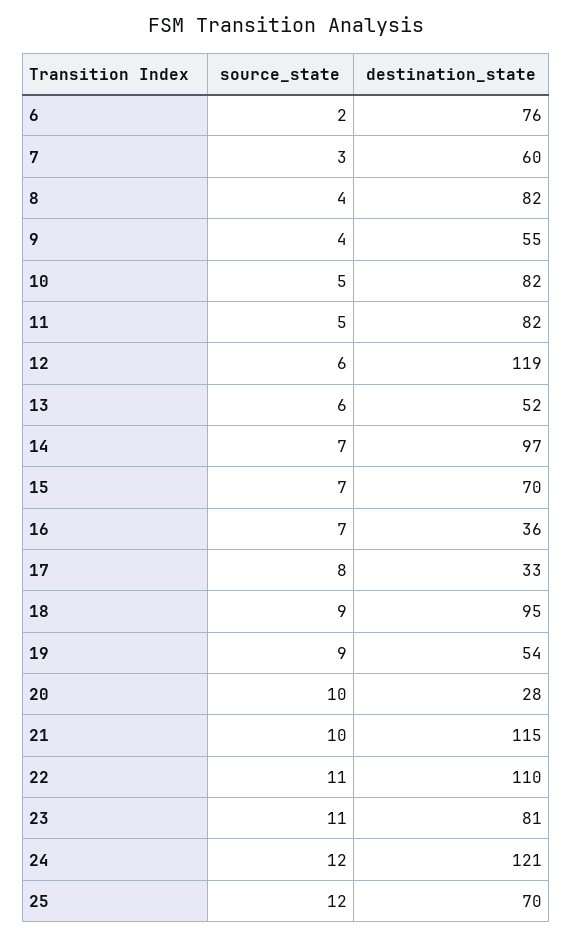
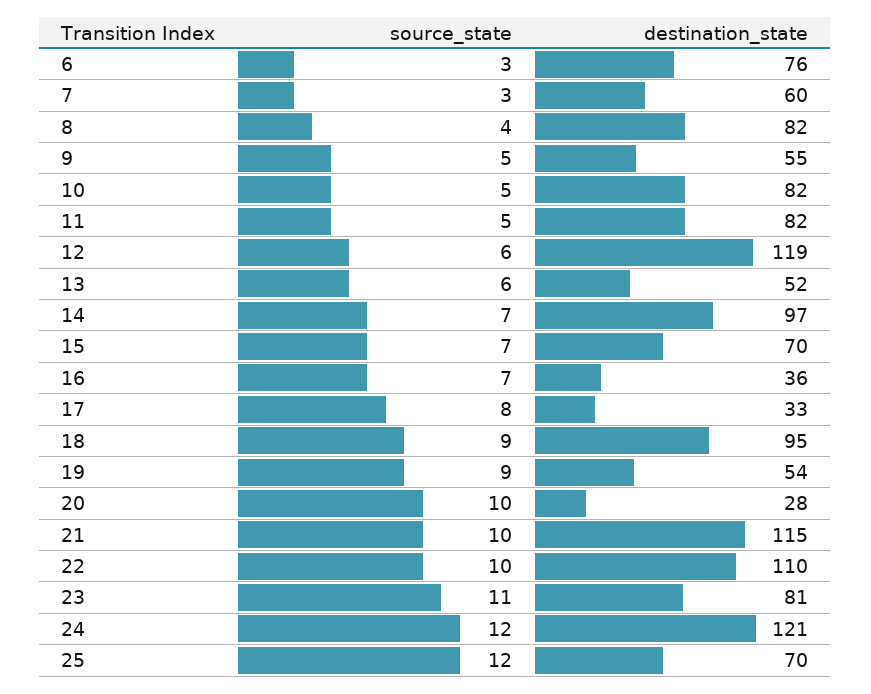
  {
    "source_state": {
-     "6": 2,
+     "6": 3,
      "7": 3,
      "8": 4,
-     "9": 4,
+     "9": 5,
      "10": 5,
      "11": 5,
      "12": 6,
      "13": 6,
      "14": 7,
      "15": 7,
      "16": 7,
      "17": 8,
      "18": 9,
      "19": 9,
      "20": 10,
      "21": 10,
-     "22": 11,
+     "22": 10,
      "23": 11,
      "24": 12,
      "25": 12
    },
    "destination_state": {
      "6": 76,
      "7": 60,
      "8": 82,
      "9": 55,
      "10": 82,
      "11": 82,
      "12": 119,
      "13": 52,
      "14": 97,
      "15": 70,
      "16": 36,
      "17": 33,
      "18": 95,
      "19": 54,
      "20": 28,
      "21": 115,
      "22": 110,
      "23": 81,
      "24": 121,
      "25": 70
    }
  }

